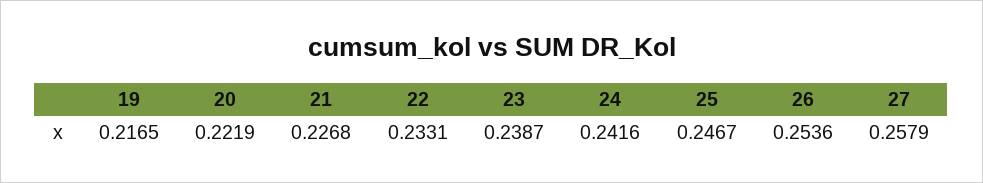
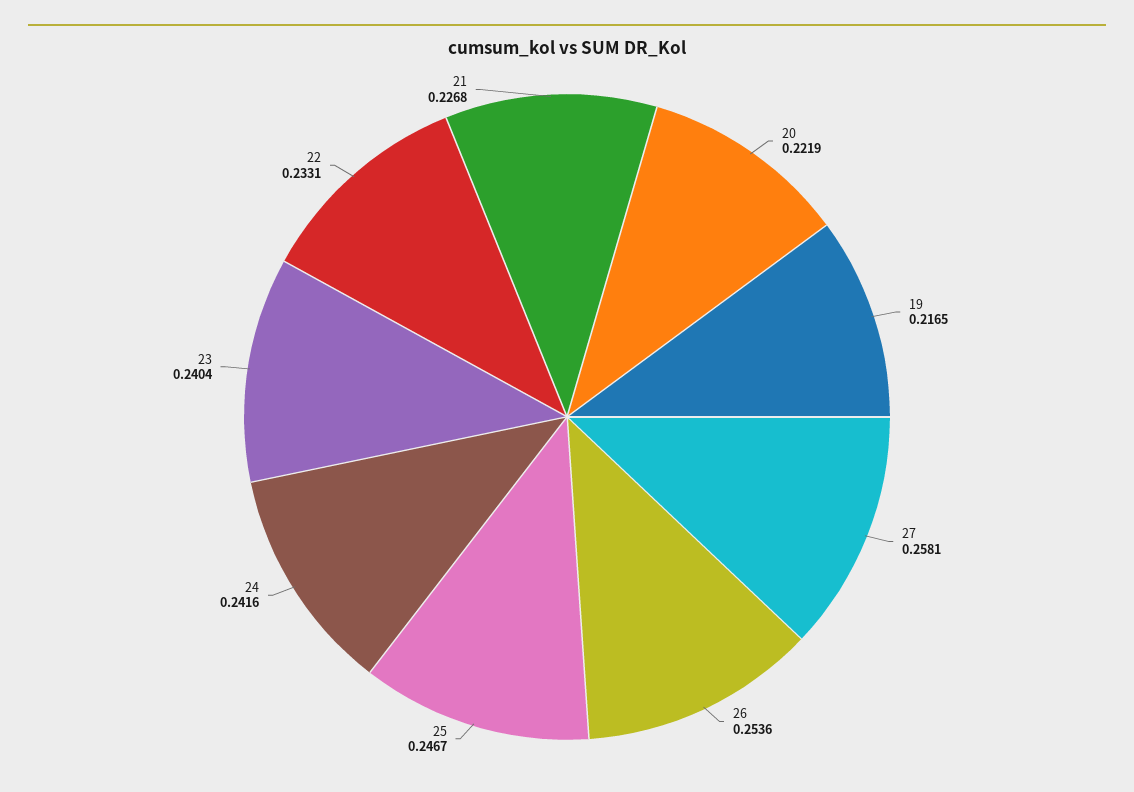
  {
    "19": 0.2165,
    "20": 0.2219,
    "21": 0.2268,
    "22": 0.2331,
-   "23": 0.2387,
+   "23": 0.2404,
    "24": 0.2416,
    "25": 0.2467,
    "26": 0.2536,
-   "27": 0.2579
+   "27": 0.2581
  }

